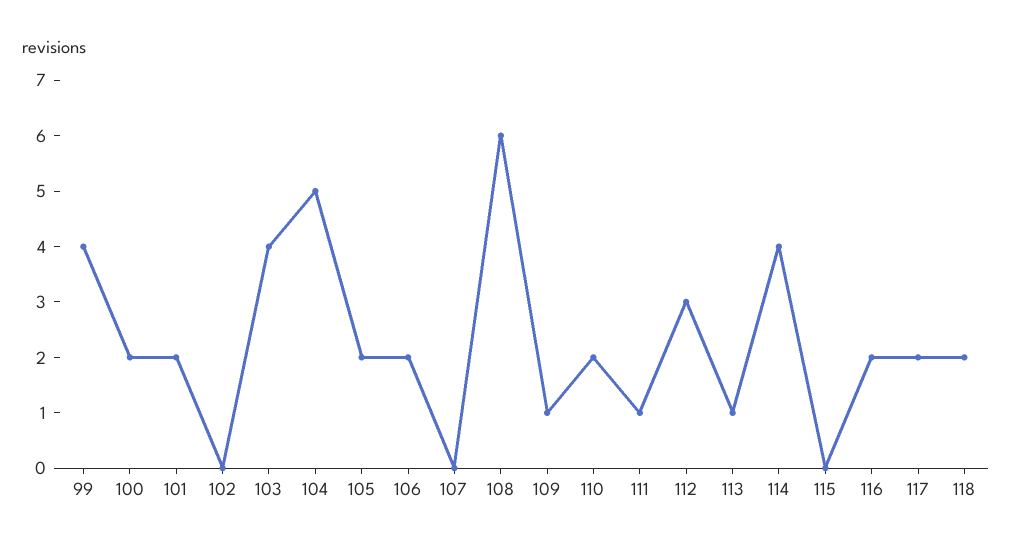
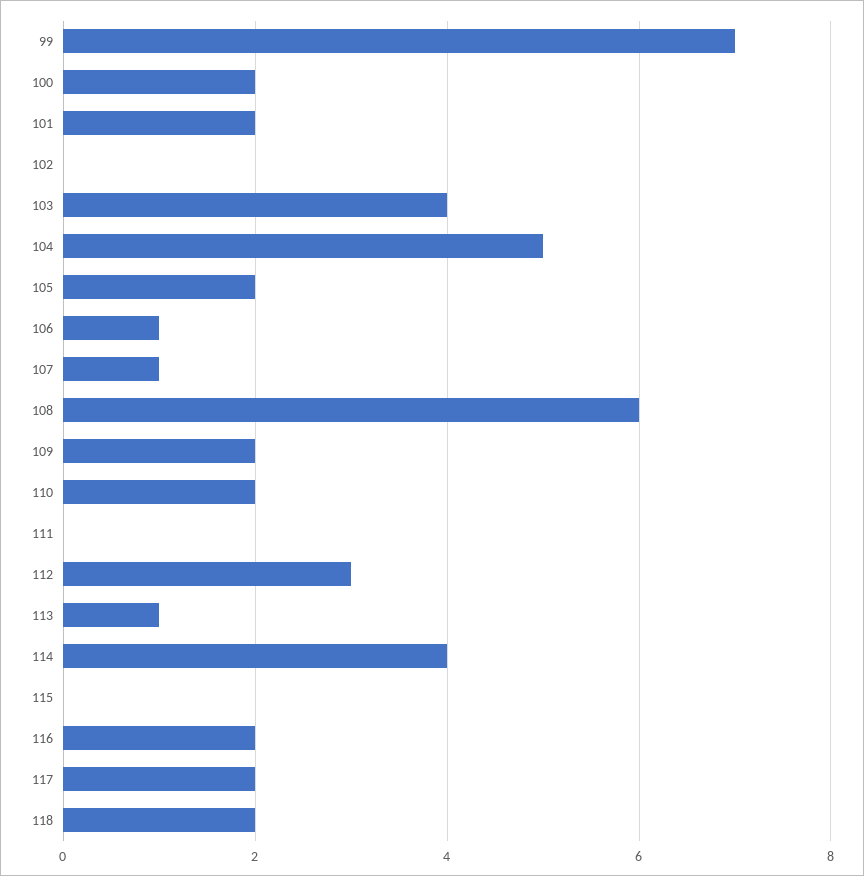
  {
-   "99": 4,
+   "99": 7,
    "100": 2,
    "101": 2,
    "102": 0,
    "103": 4,
    "104": 5,
    "105": 2,
-   "106": 2,
+   "106": 1,
-   "107": 0,
+   "107": 1,
    "108": 6,
-   "109": 1,
+   "109": 2,
    "110": 2,
-   "111": 1,
+   "111": 0,
    "112": 3,
    "113": 1,
    "114": 4,
    "115": 0,
    "116": 2,
    "117": 2,
    "118": 2
  }

